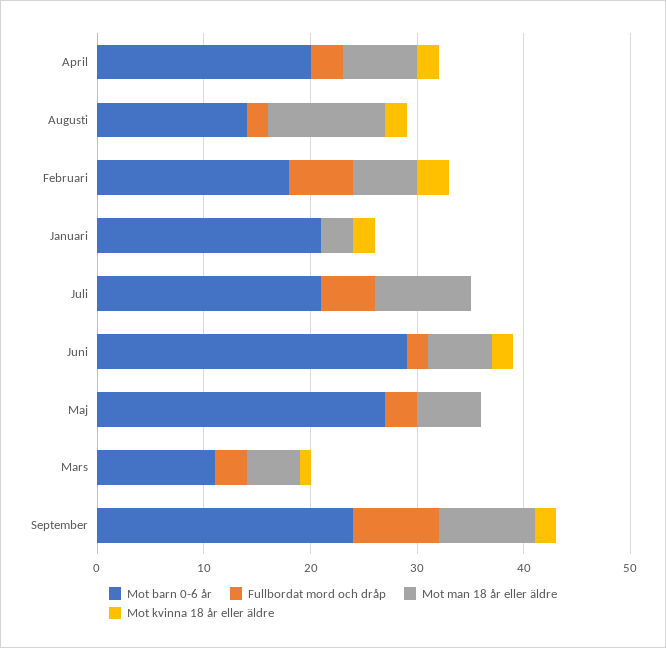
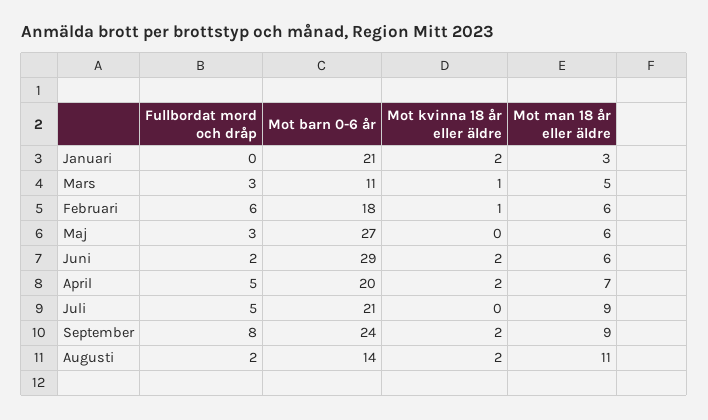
  {
    "Mot barn 0-6 år": {
      "April": 20,
      "Augusti": 14,
      "Februari": 18,
      "Januari": 21,
      "Juli": 21,
      "Juni": 29,
      "Maj": 27,
      "Mars": 11,
      "September": 24
    },
    "Fullbordat mord och dråp": {
-     "April": 3,
+     "April": 5,
      "Augusti": 2,
      "Februari": 6,
      "Januari": 0,
      "Juli": 5,
      "Juni": 2,
      "Maj": 3,
      "Mars": 3,
      "September": 8
    },
    "Mot man 18 år eller äldre": {
      "April": 7,
      "Augusti": 11,
      "Februari": 6,
      "Januari": 3,
      "Juli": 9,
      "Juni": 6,
      "Maj": 6,
      "Mars": 5,
      "September": 9
    },
    "Mot kvinna 18 år eller äldre": {
      "April": 2,
      "Augusti": 2,
-     "Februari": 3,
+     "Februari": 1,
      "Januari": 2,
      "Juli": 0,
      "Juni": 2,
      "Maj": 0,
      "Mars": 1,
      "September": 2
    }
  }

